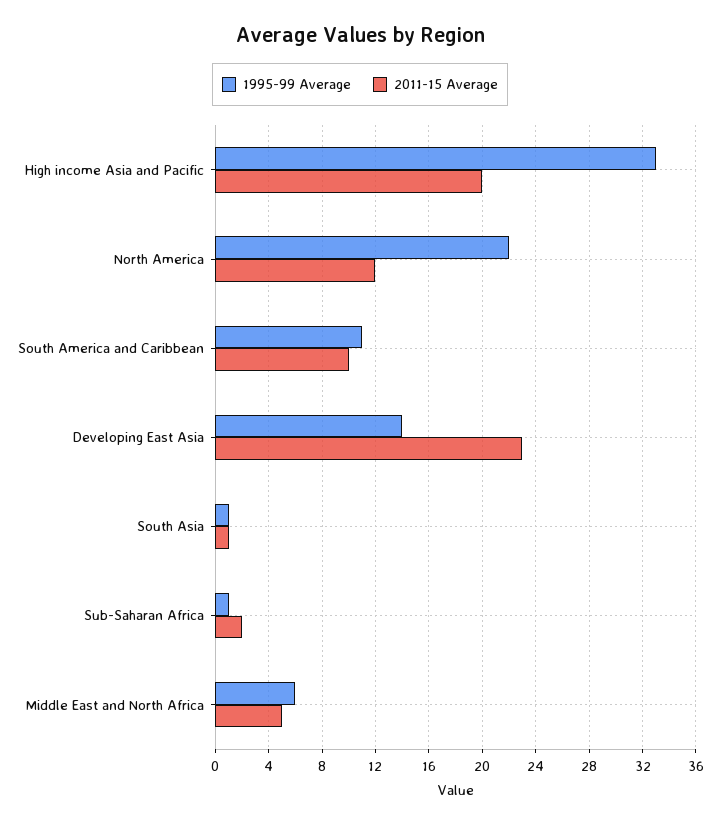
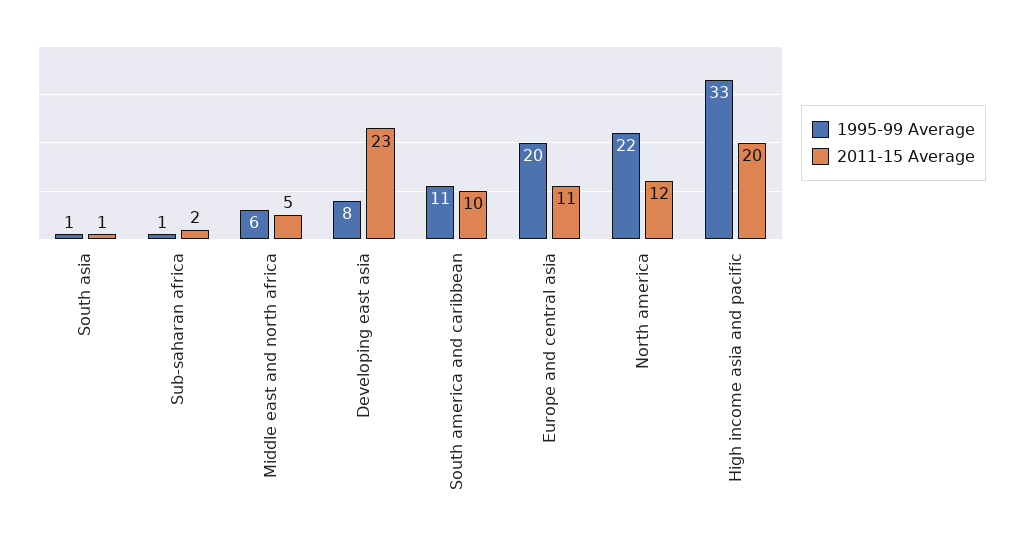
  {
    "1995-99 Average": {
      "High income Asia and Pacific": 33,
      "North America": 22,
      "South America and Caribbean": 11,
-     "Developing East Asia": 14,
+     "Developing East Asia": 8,
      "South Asia": 1,
      "Sub-Saharan Africa": 1,
-     "Middle East and North Africa": 6
+     "Middle East and North Africa": 6,
+     "Europe and central asia": 20
    },
    "2011-15 Average": {
      "High income Asia and Pacific": 20,
      "North America": 12,
      "South America and Caribbean": 10,
      "Developing East Asia": 23,
      "South Asia": 1,
      "Sub-Saharan Africa": 2,
-     "Middle East and North Africa": 5
+     "Middle East and North Africa": 5,
+     "Europe and central asia": 11
    }
  }

